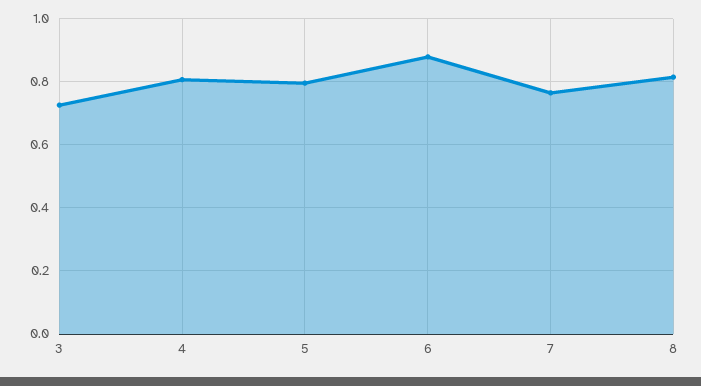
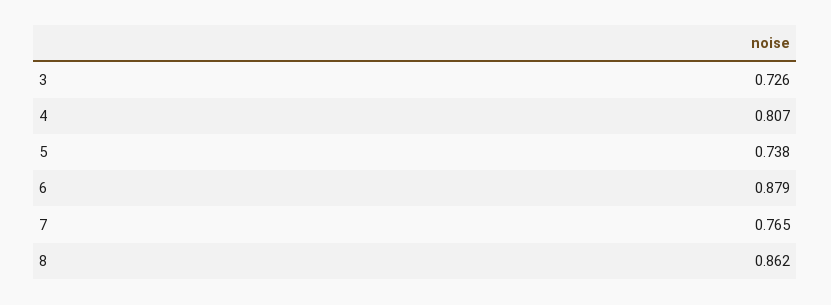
  {
    "3": 0.726,
    "4": 0.807,
-   "5": 0.8,
+   "5": 0.738,
    "6": 0.879,
    "7": 0.765,
-   "8": 0.82
+   "8": 0.862
  }

